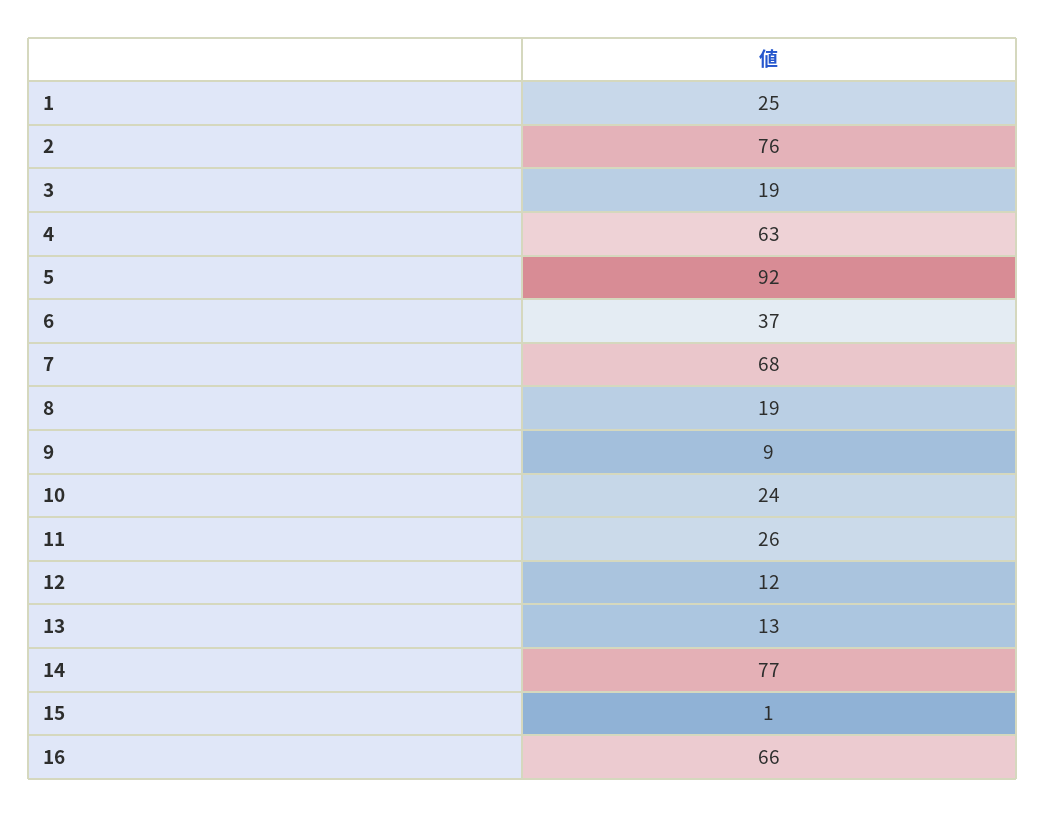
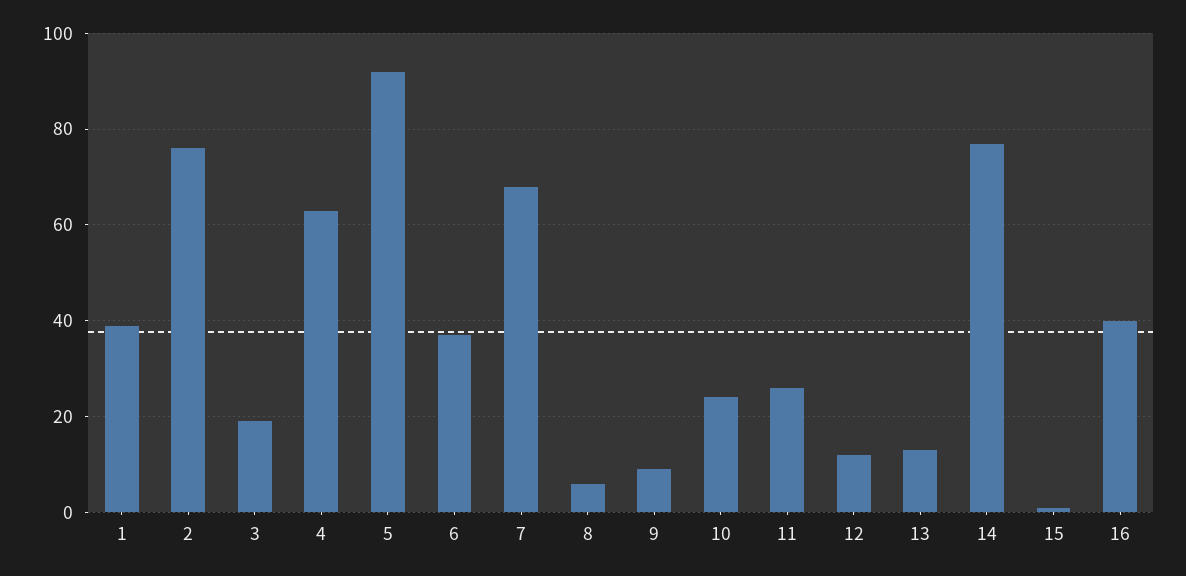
  {
-   "1": 25,
+   "1": 40,
    "2": 76,
    "3": 19,
    "4": 63,
    "5": 92,
    "6": 37,
    "7": 68,
-   "8": 19,
+   "8": 5,
    "9": 9,
    "10": 24,
    "11": 26,
    "12": 12,
    "13": 13,
    "14": 77,
    "15": 1,
-   "16": 66
+   "16": 40
  }

